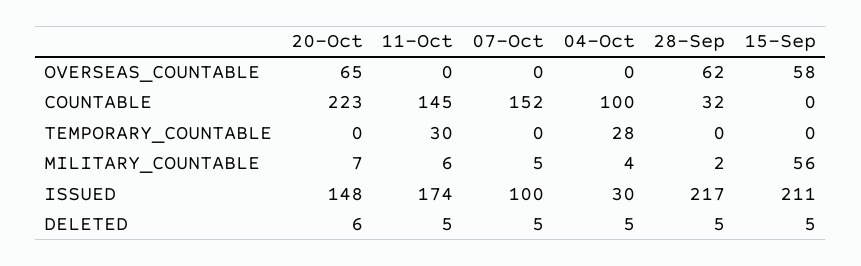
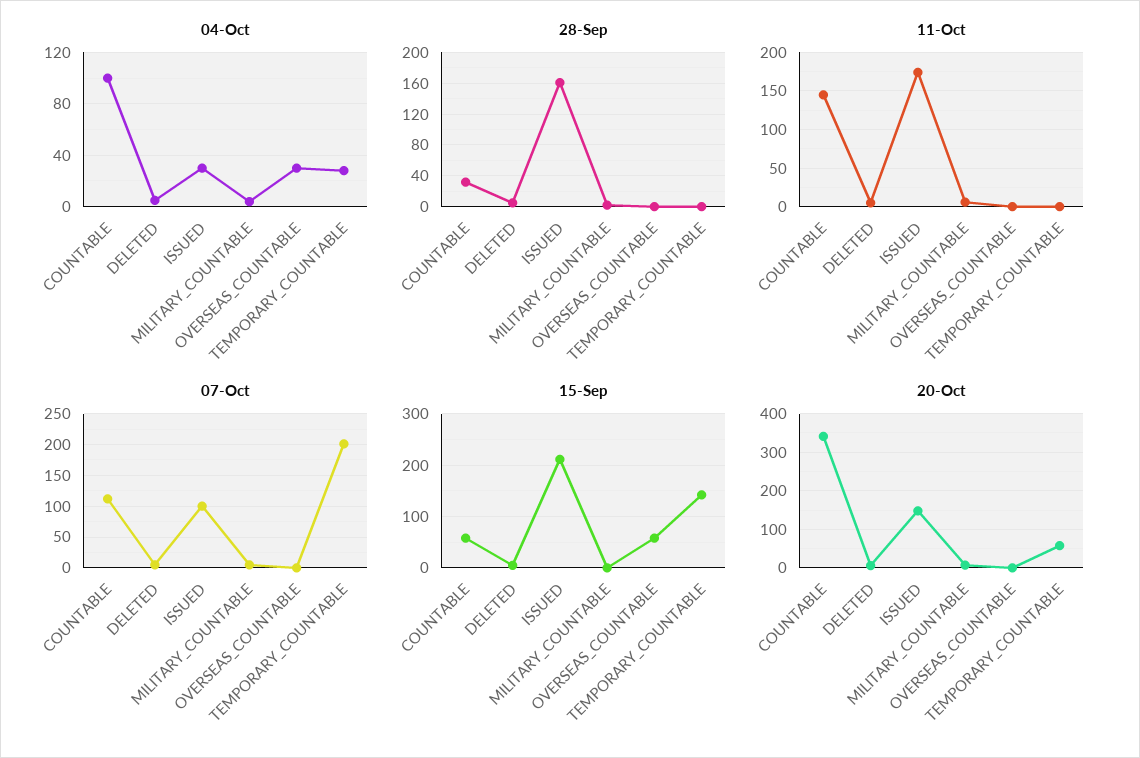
  {
    "20-Oct": {
-     "OVERSEAS_COUNTABLE": 65,
+     "OVERSEAS_COUNTABLE": 0,
-     "COUNTABLE": 223,
+     "COUNTABLE": 340,
-     "TEMPORARY_COUNTABLE": 0,
+     "TEMPORARY_COUNTABLE": 60,
      "MILITARY_COUNTABLE": 7,
      "ISSUED": 148,
      "DELETED": 6
    },
    "11-Oct": {
      "OVERSEAS_COUNTABLE": 0,
      "COUNTABLE": 145,
-     "TEMPORARY_COUNTABLE": 30,
+     "TEMPORARY_COUNTABLE": 0,
      "MILITARY_COUNTABLE": 6,
      "ISSUED": 174,
      "DELETED": 5
    },
    "07-Oct": {
      "OVERSEAS_COUNTABLE": 0,
-     "COUNTABLE": 152,
+     "COUNTABLE": 110,
-     "TEMPORARY_COUNTABLE": 0,
+     "TEMPORARY_COUNTABLE": 200,
      "MILITARY_COUNTABLE": 5,
      "ISSUED": 100,
      "DELETED": 5
    },
    "04-Oct": {
-     "OVERSEAS_COUNTABLE": 0,
+     "OVERSEAS_COUNTABLE": 30,
      "COUNTABLE": 100,
      "TEMPORARY_COUNTABLE": 28,
      "MILITARY_COUNTABLE": 4,
      "ISSUED": 30,
      "DELETED": 5
    },
    "28-Sep": {
-     "OVERSEAS_COUNTABLE": 62,
+     "OVERSEAS_COUNTABLE": 0,
      "COUNTABLE": 32,
      "TEMPORARY_COUNTABLE": 0,
      "MILITARY_COUNTABLE": 2,
-     "ISSUED": 217,
+     "ISSUED": 160,
      "DELETED": 5
    },
    "15-Sep": {
      "OVERSEAS_COUNTABLE": 58,
-     "COUNTABLE": 0,
+     "COUNTABLE": 60,
-     "TEMPORARY_COUNTABLE": 0,
+     "TEMPORARY_COUNTABLE": 140,
-     "MILITARY_COUNTABLE": 56,
+     "MILITARY_COUNTABLE": 0,
      "ISSUED": 211,
      "DELETED": 5
    }
  }

